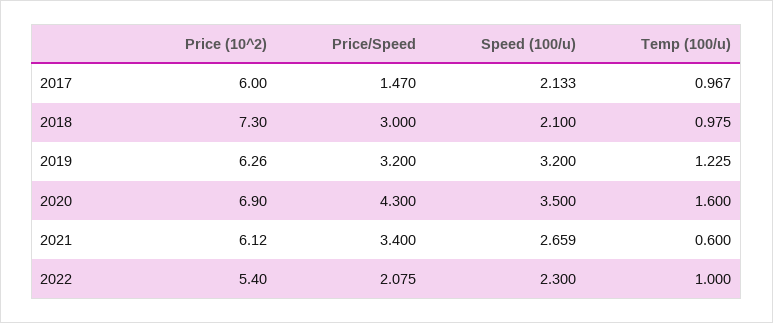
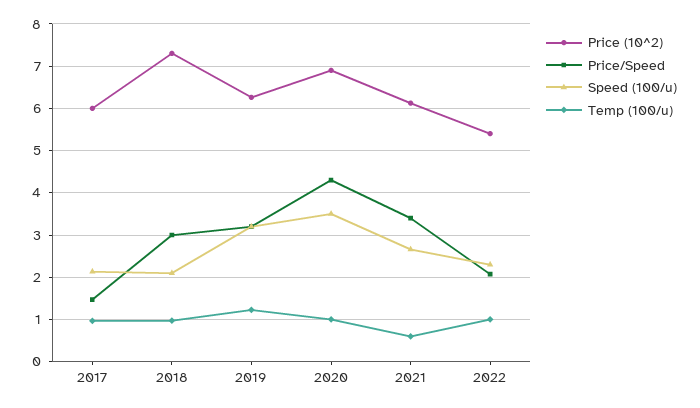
  {
    "Price (10^2)": {
      "2017": 6,
      "2018": 7.3,
      "2019": 6.26,
      "2020": 6.9,
      "2021": 6.12,
      "2022": 5.4
    },
    "Price/Speed": {
      "2017": 1.47,
      "2018": 3,
      "2019": 3.2,
      "2020": 4.3,
      "2021": 3.4,
      "2022": 2.075
    },
    "Speed (100/u)": {
      "2017": 2.133,
      "2018": 2.1,
      "2019": 3.2,
      "2020": 3.5,
      "2021": 2.659,
      "2022": 2.3
    },
    "Temp (100/u)": {
      "2017": 0.967,
      "2018": 0.975,
      "2019": 1.225,
-     "2020": 1.6,
+     "2020": 1,
      "2021": 0.6,
      "2022": 1
    }
  }

